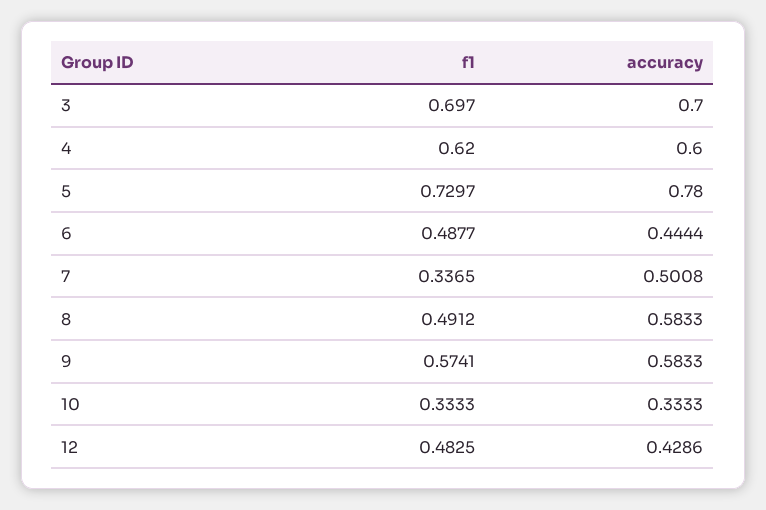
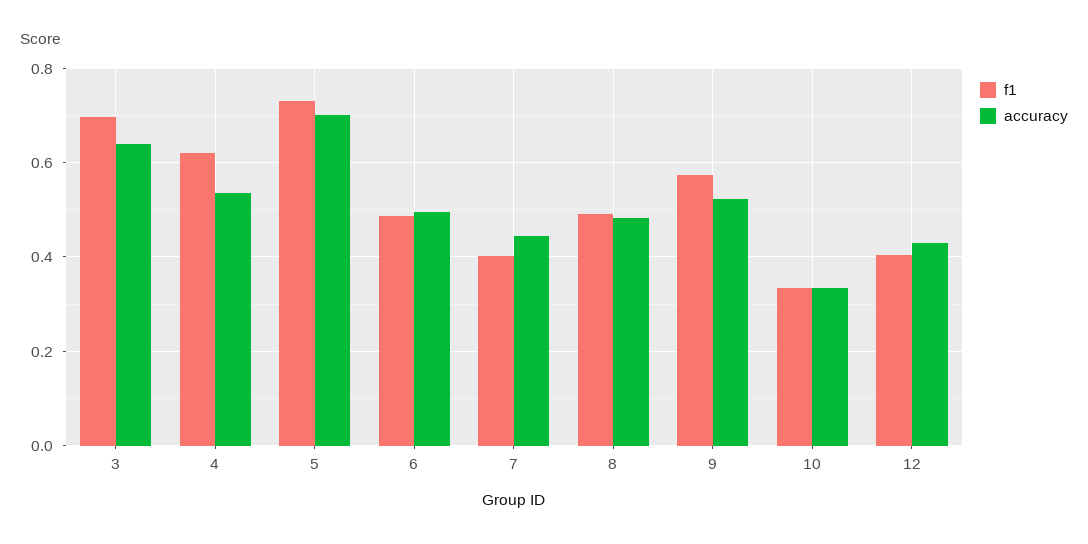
  {
    "f1": {
      "3": 0.697,
      "4": 0.62,
      "5": 0.7297,
      "6": 0.4877,
-     "7": 0.3365,
+     "7": 0.4,
      "8": 0.4912,
      "9": 0.5741,
      "10": 0.3333,
-     "12": 0.4825
+     "12": 0.4
    },
    "accuracy": {
-     "3": 0.7,
+     "3": 0.64,
-     "4": 0.6,
+     "4": 0.54,
-     "5": 0.78,
+     "5": 0.7,
-     "6": 0.4444,
+     "6": 0.5,
-     "7": 0.5008,
+     "7": 0.44,
-     "8": 0.5833,
+     "8": 0.48,
-     "9": 0.5833,
+     "9": 0.52,
      "10": 0.3333,
      "12": 0.4286
    }
  }

